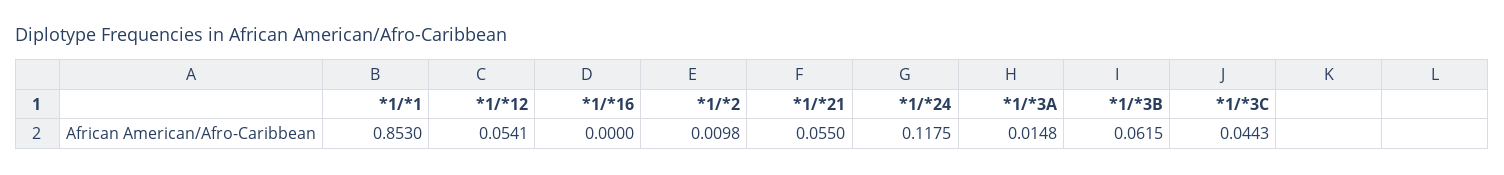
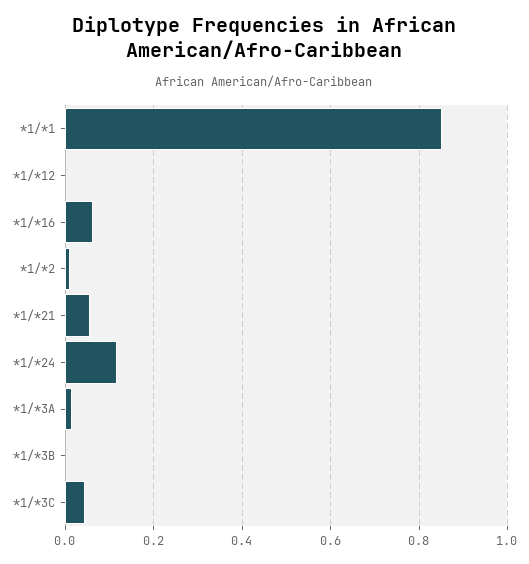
  {
    "*1/*1": 0.853,
-   "*1/*12": 0.0541,
+   "*1/*12": 0,
-   "*1/*16": 0,
+   "*1/*16": 0.06,
    "*1/*2": 0.0098,
    "*1/*21": 0.055,
    "*1/*24": 0.1175,
    "*1/*3A": 0.0148,
-   "*1/*3B": 0.0615,
+   "*1/*3B": 0,
    "*1/*3C": 0.0443
  }

